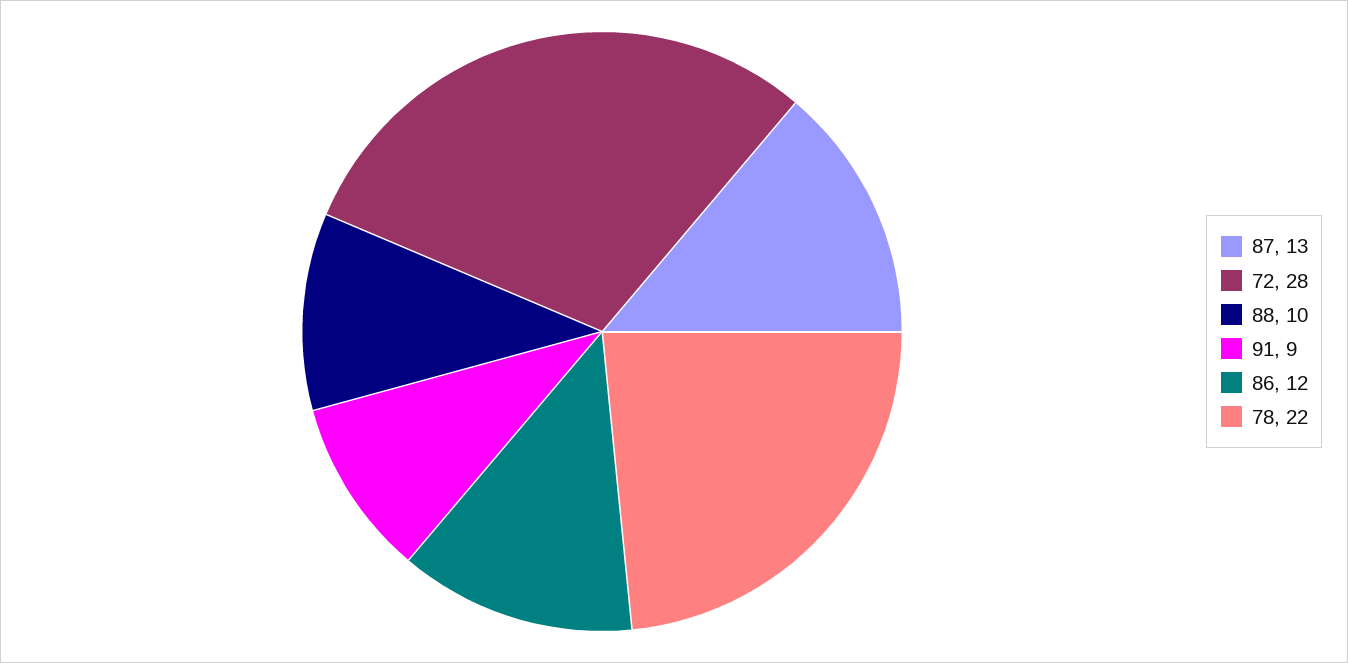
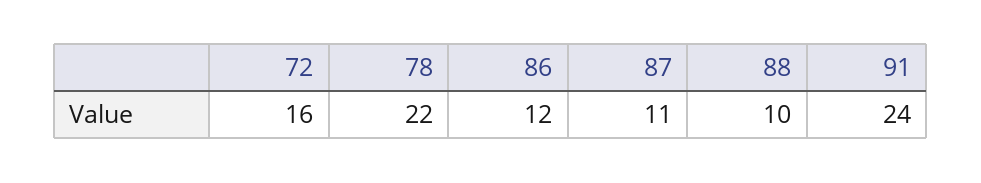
  {
-   "87": 13,
+   "87": 11,
-   "72": 28,
+   "72": 16,
    "88": 10,
-   "91": 9,
+   "91": 24,
    "86": 12,
    "78": 22
  }

